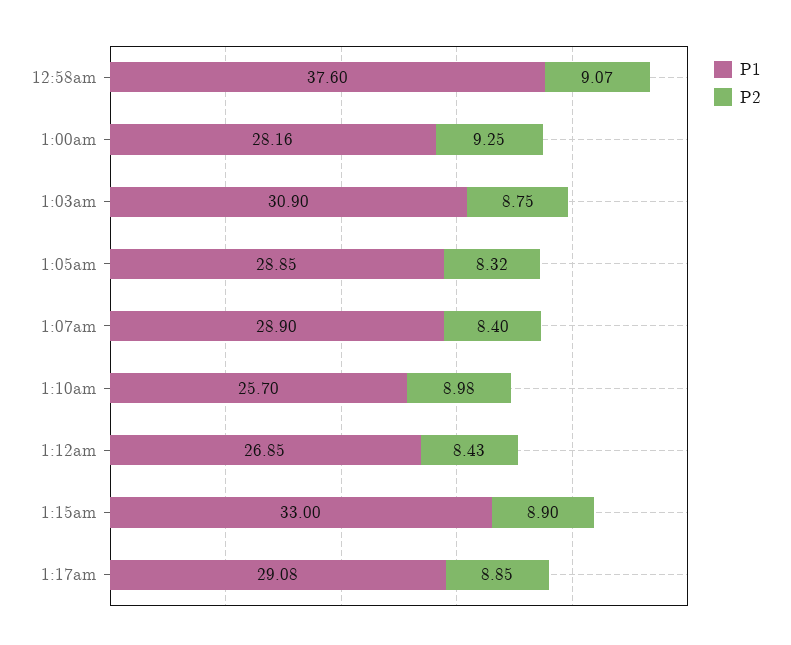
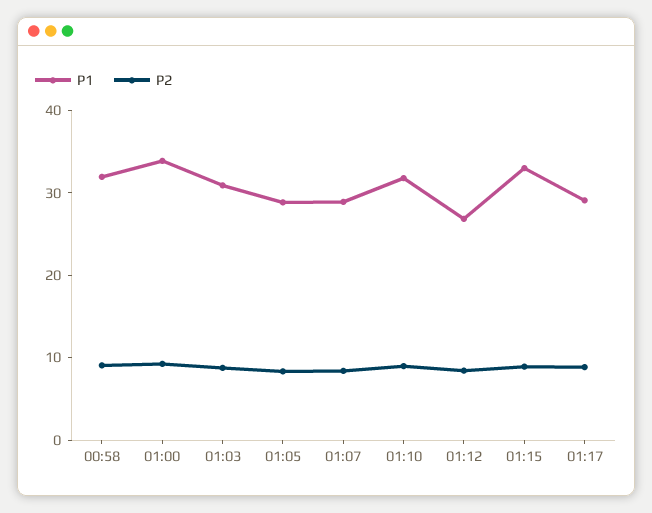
  {
    "P1": {
-     "12:58am": 37.6,
+     "12:58am": 32,
-     "1:00am": 28.16,
+     "1:00am": 34,
      "1:03am": 30.9,
      "1:05am": 28.85,
      "1:07am": 28.9,
-     "1:10am": 25.7,
+     "1:10am": 32,
      "1:12am": 26.85,
      "1:15am": 33,
      "1:17am": 29.08
    },
    "P2": {
      "12:58am": 9.07,
      "1:00am": 9.25,
      "1:03am": 8.75,
      "1:05am": 8.32,
      "1:07am": 8.4,
      "1:10am": 8.98,
      "1:12am": 8.43,
      "1:15am": 8.9,
      "1:17am": 8.85
    }
  }

